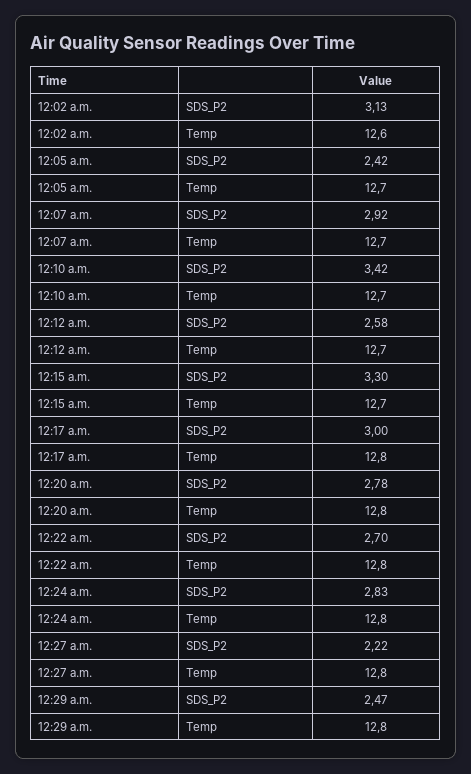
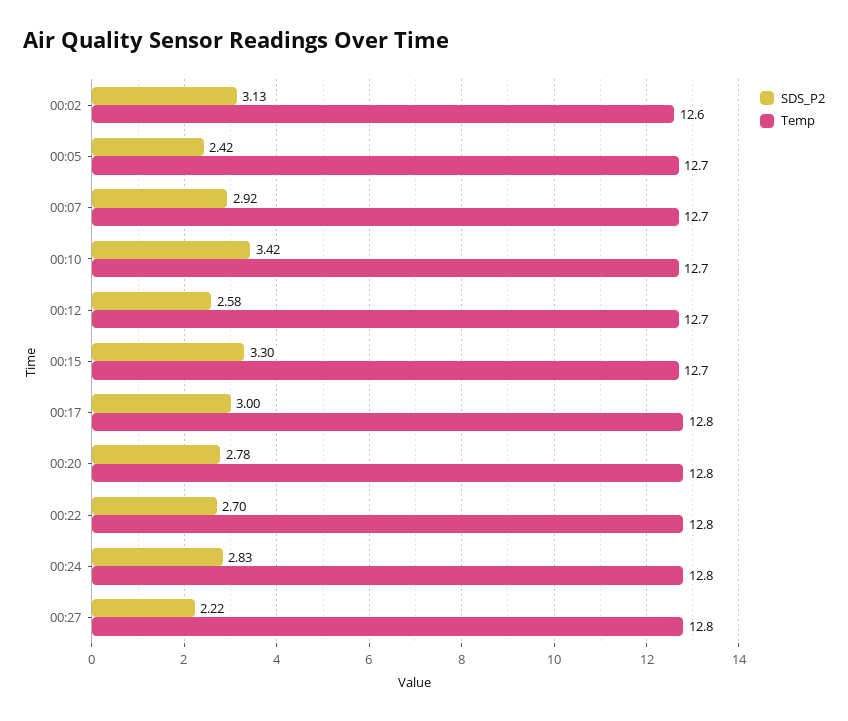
  {
    "SDS_P2": {
      "12:02 a.m.": 3.13,
      "12:05 a.m.": 2.42,
      "12:07 a.m.": 2.92,
      "12:10 a.m.": 3.42,
      "12:12 a.m.": 2.58,
      "12:15 a.m.": 3.3,
      "12:17 a.m.": 3,
      "12:20 a.m.": 2.78,
      "12:22 a.m.": 2.7,
      "12:24 a.m.": 2.83,
-     "12:27 a.m.": 2.22,
+     "12:27 a.m.": 2.22
-     "12:29 a.m.": 2.47
    },
    "Temp": {
      "12:02 a.m.": 12.6,
      "12:05 a.m.": 12.7,
      "12:07 a.m.": 12.7,
      "12:10 a.m.": 12.7,
      "12:12 a.m.": 12.7,
      "12:15 a.m.": 12.7,
      "12:17 a.m.": 12.8,
      "12:20 a.m.": 12.8,
      "12:22 a.m.": 12.8,
      "12:24 a.m.": 12.8,
-     "12:27 a.m.": 12.8,
+     "12:27 a.m.": 12.8
-     "12:29 a.m.": 12.8
    }
  }

